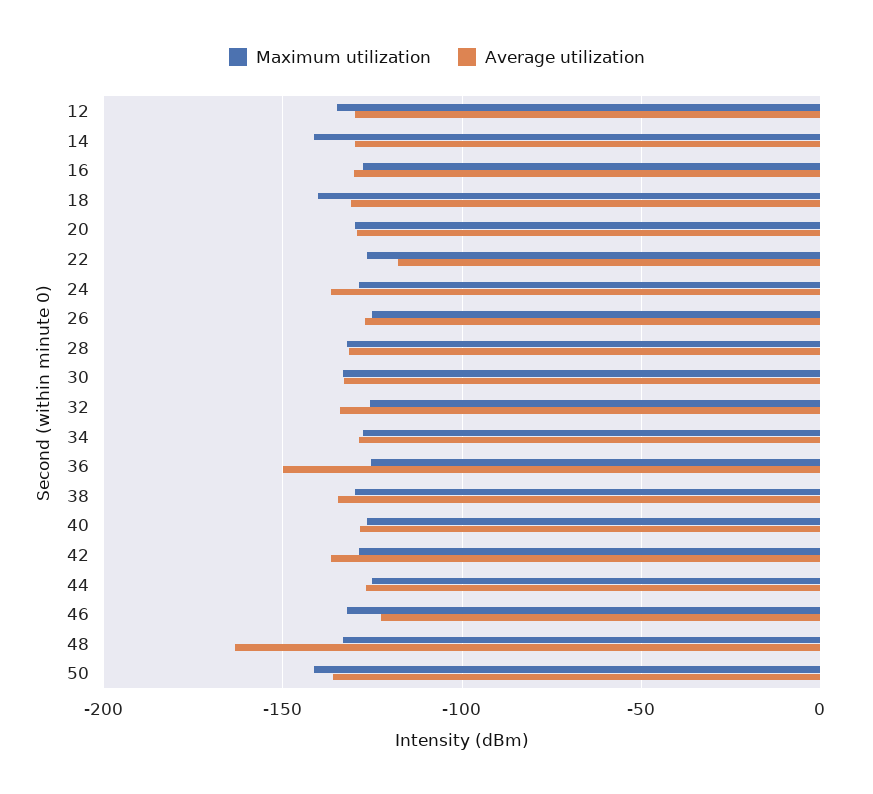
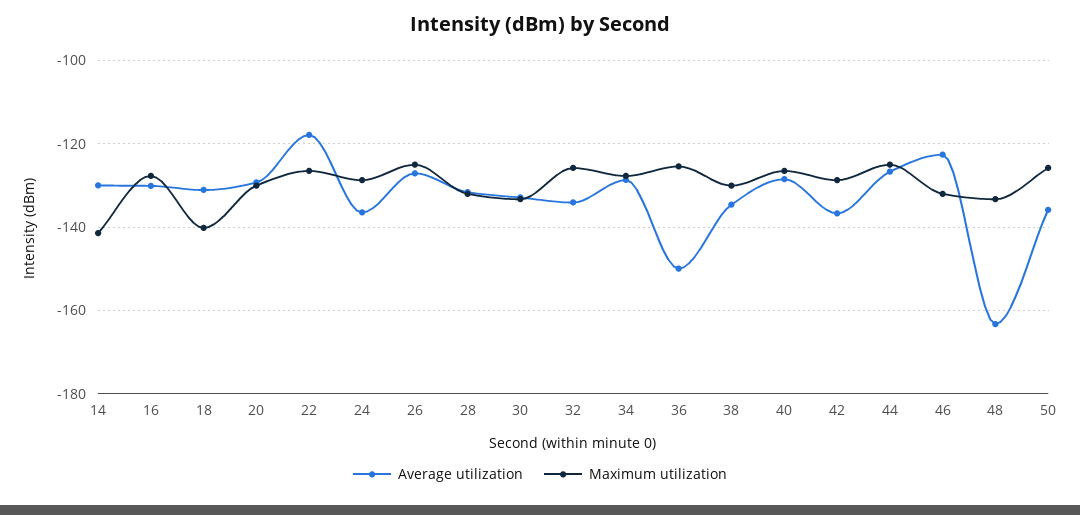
  {
    "Maximum utilization": {
-     "12": -135,
      "14": -142,
      "16": -128,
      "18": -140,
      "20": -130,
      "22": -126,
      "24": -128,
      "26": -126,
      "28": -132,
      "30": -134,
      "32": -126,
      "34": -128,
      "36": -126,
      "38": -130,
      "40": -126,
      "42": -128,
      "44": -126,
      "46": -132,
      "48": -134,
-     "50": -140
+     "50": -126
    },
    "Average utilization": {
-     "12": -130,
      "14": -130,
      "16": -130,
      "18": -132,
      "20": -130,
      "22": -118,
      "24": -136,
      "26": -128,
      "28": -132,
      "30": -132,
      "32": -134,
      "34": -128,
      "36": -150,
      "38": -134,
      "40": -128,
      "42": -136,
      "44": -126,
      "46": -122,
      "48": -164,
      "50": -136
    }
  }

